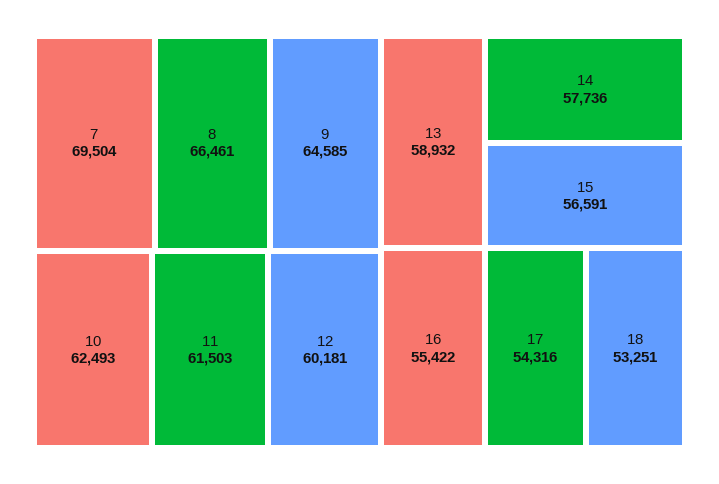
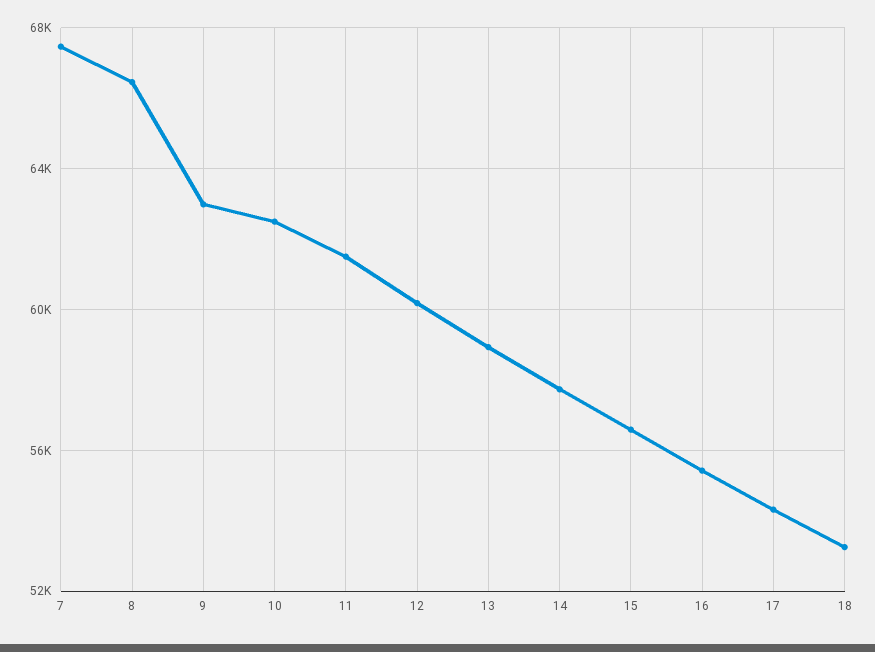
  {
-   "7": 69504,
+   "7": 67500,
    "8": 66461,
-   "9": 64585,
+   "9": 63000,
    "10": 62493,
    "11": 61503,
    "12": 60181,
    "13": 58932,
    "14": 57736,
    "15": 56591,
    "16": 55422,
    "17": 54316,
    "18": 53251
  }

